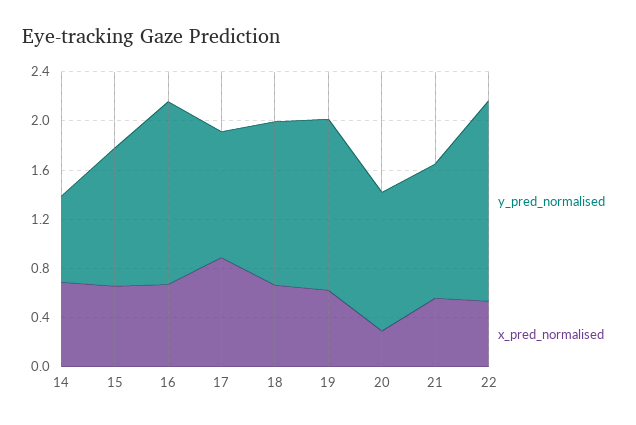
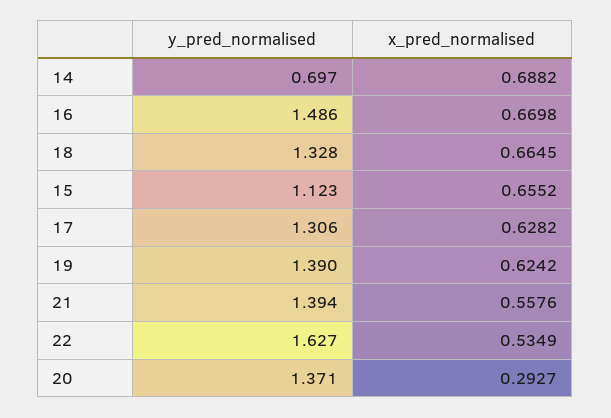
  {
    "y_pred_normalised": {
      "14": 0.697,
      "15": 1.123,
      "16": 1.486,
-     "17": 1,
+     "17": 1.306,
      "18": 1.328,
      "19": 1.39,
-     "20": 1.1,
+     "20": 1.371,
-     "21": 1.1,
+     "21": 1.394,
      "22": 1.627
    },
    "x_pred_normalised": {
      "14": 0.6882,
      "15": 0.6552,
      "16": 0.6698,
-     "17": 0.9,
+     "17": 0.6282,
      "18": 0.6645,
      "19": 0.6242,
      "20": 0.2927,
      "21": 0.5576,
      "22": 0.5349
    }
  }

